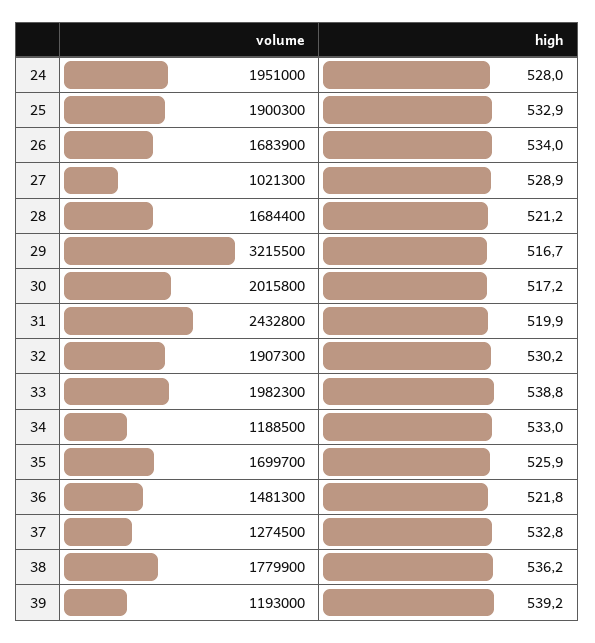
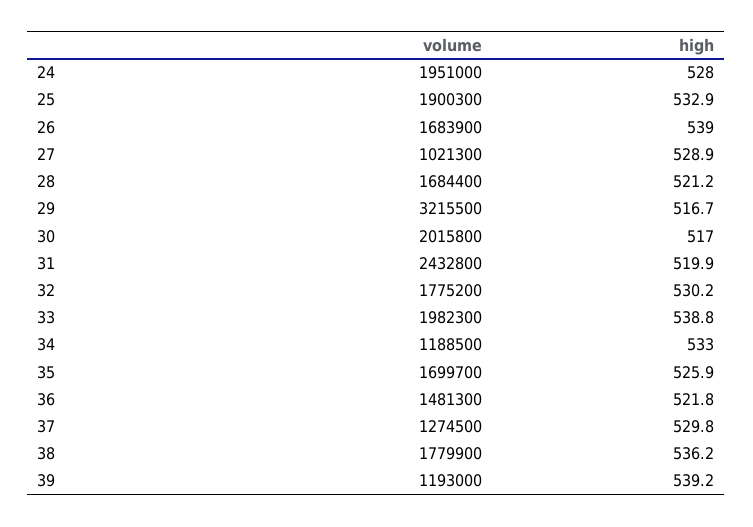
  {
    "volume": {
      "24": 1951000,
      "25": 1900300,
      "26": 1683900,
      "27": 1021300,
      "28": 1684400,
      "29": 3215500,
      "30": 2015800,
      "31": 2432800,
-     "32": 1907300,
+     "32": 1775200,
      "33": 1982300,
      "34": 1188500,
      "35": 1699700,
      "36": 1481300,
      "37": 1274500,
      "38": 1779900,
      "39": 1193000
    },
    "high": {
      "24": 528,
      "25": 532.9,
-     "26": 534,
+     "26": 539,
      "27": 528.9,
      "28": 521.2,
      "29": 516.7,
-     "30": 517.2,
+     "30": 517,
      "31": 519.9,
      "32": 530.2,
      "33": 538.8,
      "34": 533,
      "35": 525.9,
      "36": 521.8,
-     "37": 532.8,
+     "37": 529.8,
      "38": 536.2,
      "39": 539.2
    }
  }

